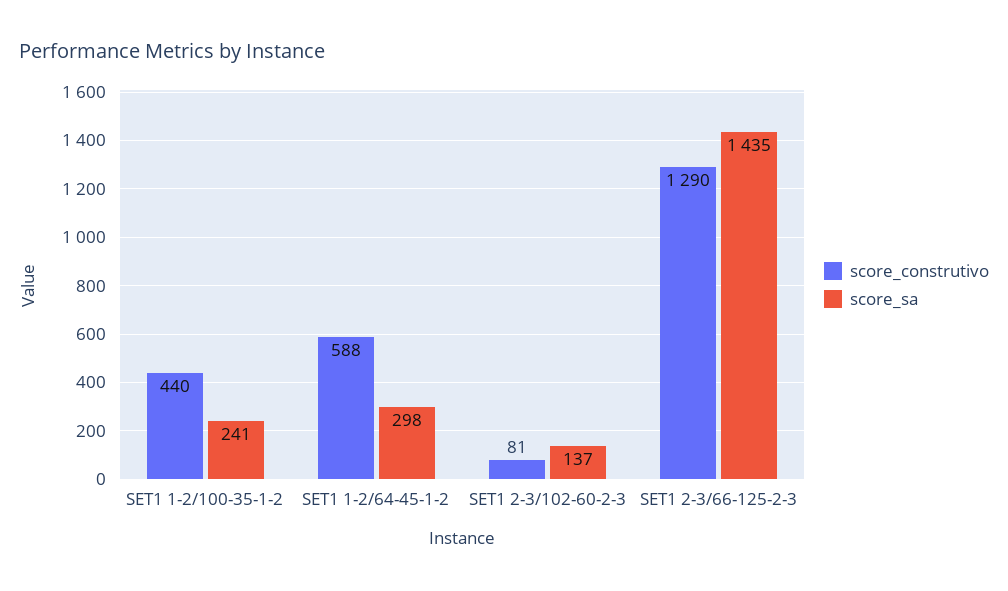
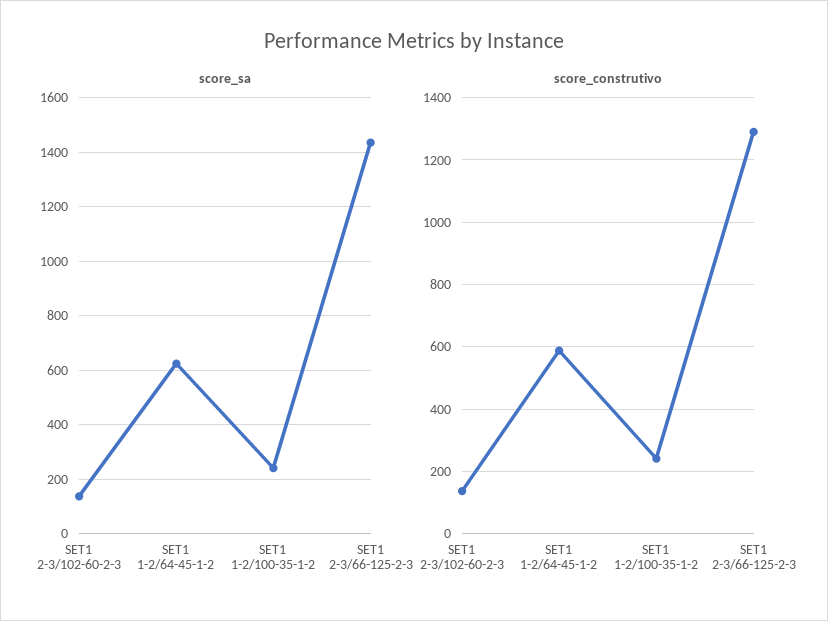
  {
    "score_construtivo": {
-     "SET1 1-2/100-35-1-2": 440,
+     "SET1 1-2/100-35-1-2": 240,
      "SET1 1-2/64-45-1-2": 588,
-     "SET1 2-3/102-60-2-3": 81,
+     "SET1 2-3/102-60-2-3": 140,
      "SET1 2-3/66-125-2-3": 1290
    },
    "score_sa": {
      "SET1 1-2/100-35-1-2": 241,
-     "SET1 1-2/64-45-1-2": 298,
+     "SET1 1-2/64-45-1-2": 625,
      "SET1 2-3/102-60-2-3": 137,
      "SET1 2-3/66-125-2-3": 1435
    }
  }

